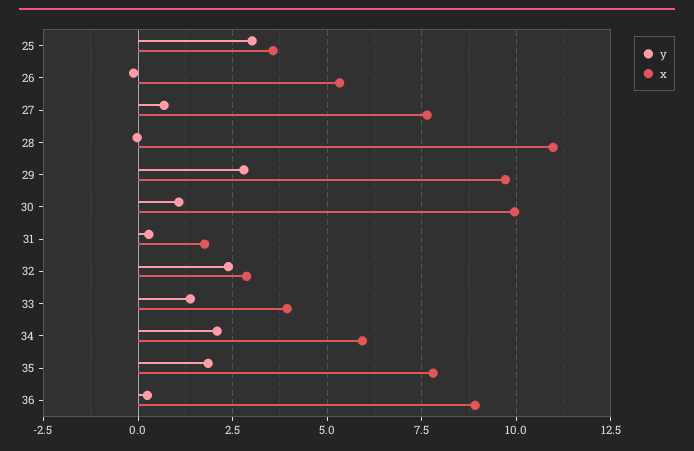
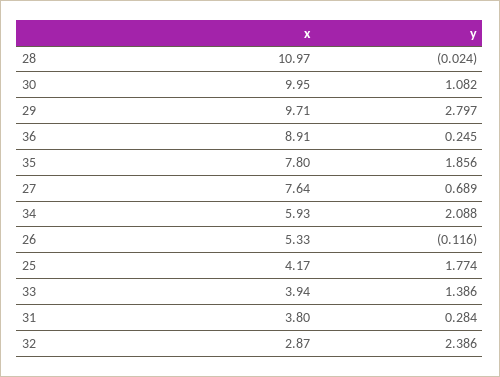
  {
    "y": {
-     "25": 3,
+     "25": 1.774,
      "26": -0.116,
      "27": 0.689,
      "28": -0.024,
      "29": 2.797,
      "30": 1.082,
      "31": 0.284,
      "32": 2.386,
      "33": 1.386,
      "34": 2.088,
      "35": 1.856,
      "36": 0.245
    },
    "x": {
-     "25": 3.5,
+     "25": 4.17,
      "26": 5.33,
      "27": 7.64,
      "28": 10.97,
      "29": 9.71,
      "30": 9.95,
-     "31": 1.75,
+     "31": 3.8,
      "32": 2.87,
      "33": 3.94,
      "34": 5.93,
      "35": 7.8,
      "36": 8.91
    }
  }

